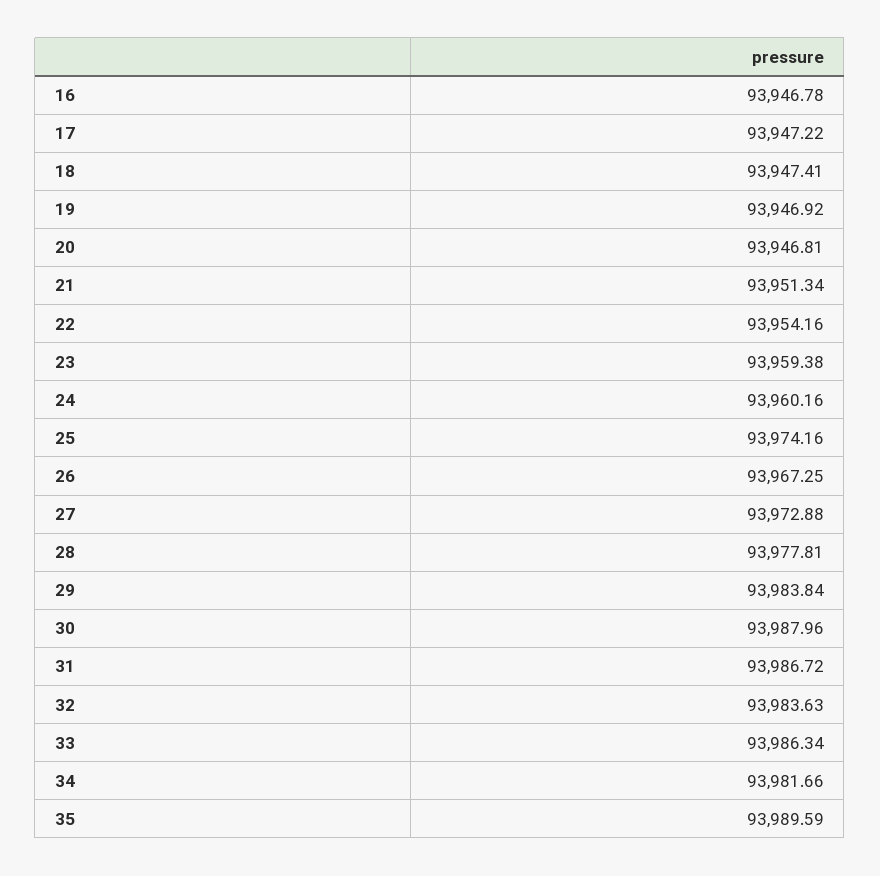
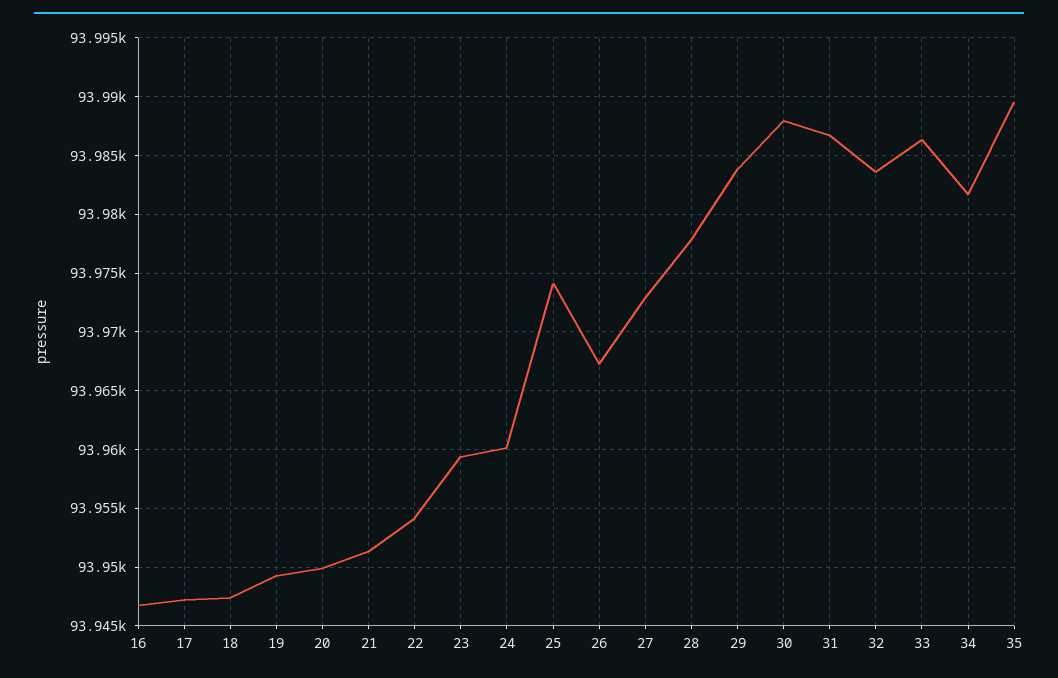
  {
    "16": 93946.78,
    "17": 93947.22,
    "18": 93947.41,
-   "19": 93946.92,
+   "19": 93949,
-   "20": 93946.81,
+   "20": 93950,
    "21": 93951.34,
    "22": 93954.16,
    "23": 93959.38,
    "24": 93960.16,
    "25": 93974.16,
    "26": 93967.25,
    "27": 93972.88,
    "28": 93977.81,
    "29": 93983.84,
    "30": 93987.96,
    "31": 93986.72,
    "32": 93983.63,
    "33": 93986.34,
    "34": 93981.66,
    "35": 93989.59
  }

